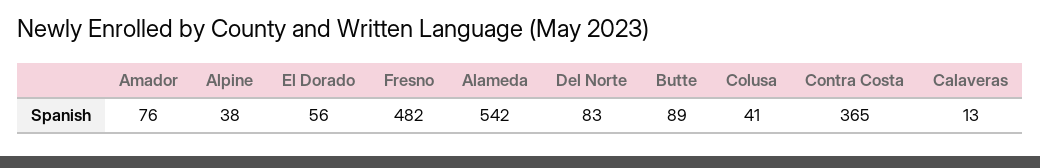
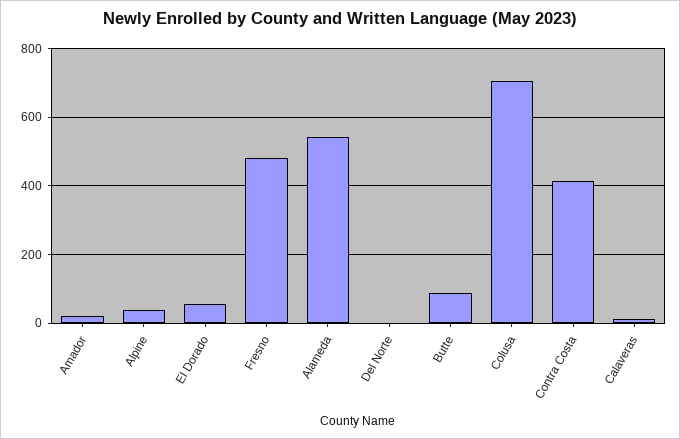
  {
-   "Amador": 76,
+   "Amador": 20,
    "Alpine": 38,
    "El Dorado": 56,
    "Fresno": 482,
    "Alameda": 542,
-   "Del Norte": 83,
+   "Del Norte": 0,
    "Butte": 89,
-   "Colusa": 41,
+   "Colusa": 700,
-   "Contra Costa": 365,
+   "Contra Costa": 420,
    "Calaveras": 13
  }

